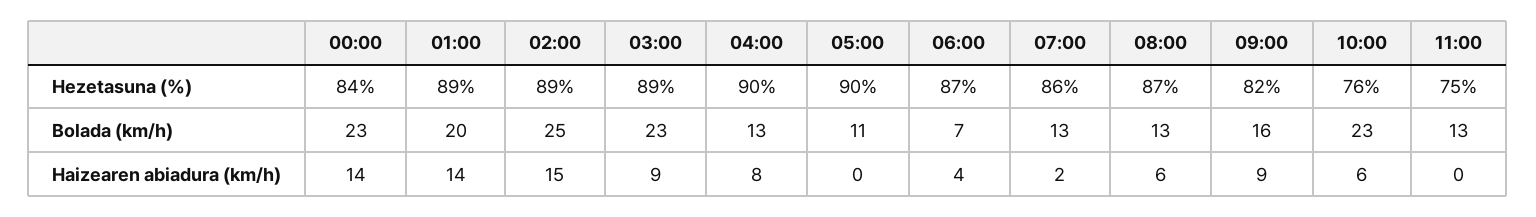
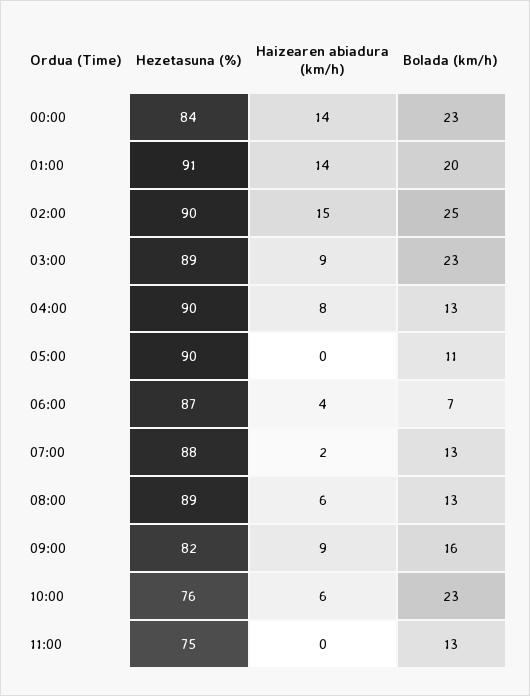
  {
    "00:00": {
      "Hezetasuna (%)": 84,
      "Bolada (km/h)": 23,
      "Haizearen abiadura (km/h)": 14
    },
    "01:00": {
-     "Hezetasuna (%)": 89,
+     "Hezetasuna (%)": 91,
      "Bolada (km/h)": 20,
      "Haizearen abiadura (km/h)": 14
    },
    "02:00": {
-     "Hezetasuna (%)": 89,
+     "Hezetasuna (%)": 90,
      "Bolada (km/h)": 25,
      "Haizearen abiadura (km/h)": 15
    },
    "03:00": {
      "Hezetasuna (%)": 89,
      "Bolada (km/h)": 23,
      "Haizearen abiadura (km/h)": 9
    },
    "04:00": {
      "Hezetasuna (%)": 90,
      "Bolada (km/h)": 13,
      "Haizearen abiadura (km/h)": 8
    },
    "05:00": {
      "Hezetasuna (%)": 90,
      "Bolada (km/h)": 11,
      "Haizearen abiadura (km/h)": 0
    },
    "06:00": {
      "Hezetasuna (%)": 87,
      "Bolada (km/h)": 7,
      "Haizearen abiadura (km/h)": 4
    },
    "07:00": {
-     "Hezetasuna (%)": 86,
+     "Hezetasuna (%)": 88,
      "Bolada (km/h)": 13,
      "Haizearen abiadura (km/h)": 2
    },
    "08:00": {
-     "Hezetasuna (%)": 87,
+     "Hezetasuna (%)": 89,
      "Bolada (km/h)": 13,
      "Haizearen abiadura (km/h)": 6
    },
    "09:00": {
      "Hezetasuna (%)": 82,
      "Bolada (km/h)": 16,
      "Haizearen abiadura (km/h)": 9
    },
    "10:00": {
      "Hezetasuna (%)": 76,
      "Bolada (km/h)": 23,
      "Haizearen abiadura (km/h)": 6
    },
    "11:00": {
      "Hezetasuna (%)": 75,
      "Bolada (km/h)": 13,
      "Haizearen abiadura (km/h)": 0
    }
  }

